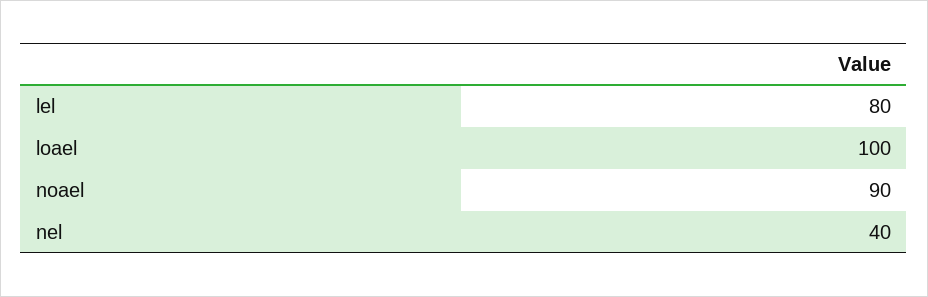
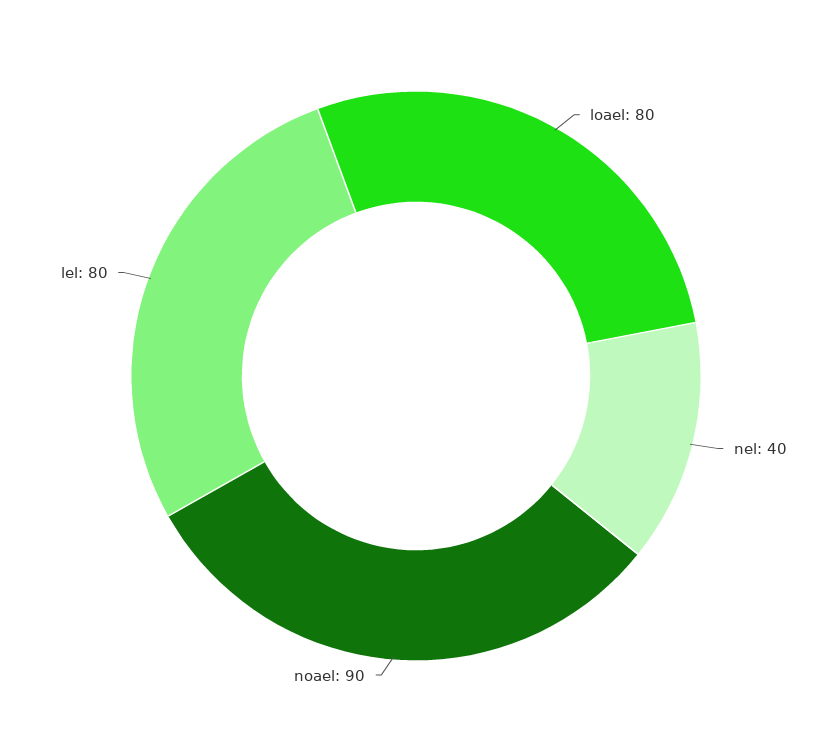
  {
    "lel": 80,
-   "loael": 100,
+   "loael": 80,
    "noael": 90,
    "nel": 40
  }

